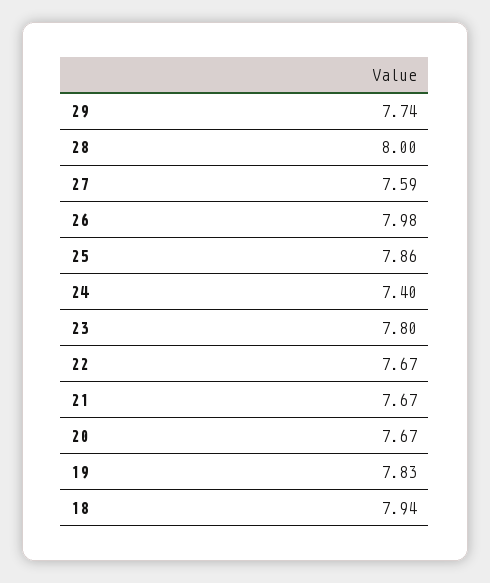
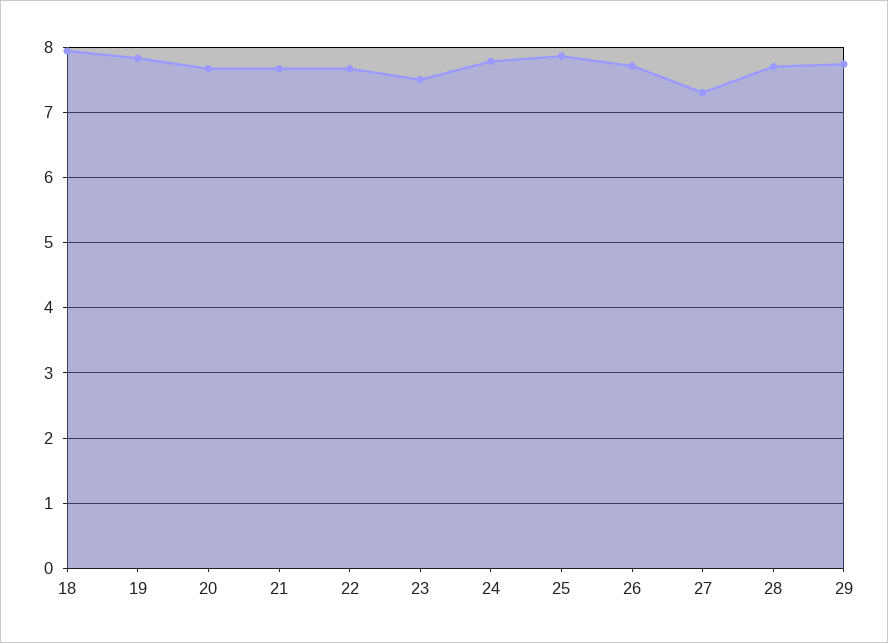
  {
    "29": 7.74,
-   "28": 8,
+   "28": 7.7,
-   "27": 7.59,
+   "27": 7.3,
-   "26": 7.98,
+   "26": 7.7,
    "25": 7.86,
-   "24": 7.4,
+   "24": 7.8,
-   "23": 7.8,
+   "23": 7.5,
    "22": 7.67,
    "21": 7.67,
    "20": 7.67,
    "19": 7.83,
    "18": 7.94
  }

